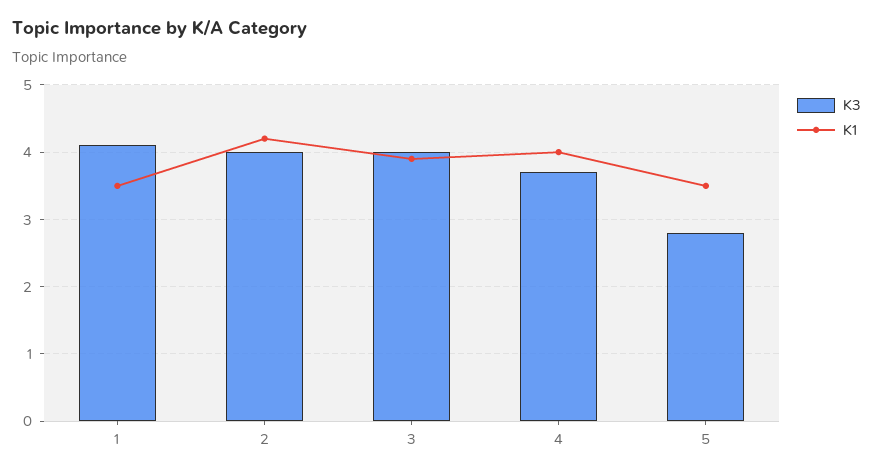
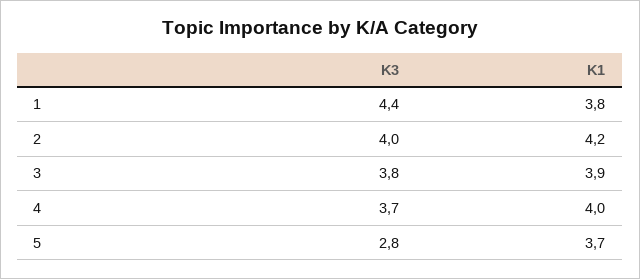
  {
    "K3": {
-     "1": 4.1,
+     "1": 4.4,
      "2": 4,
-     "3": 4,
+     "3": 3.8,
      "4": 3.7,
      "5": 2.8
    },
    "K1": {
-     "1": 3.5,
+     "1": 3.8,
      "2": 4.2,
      "3": 3.9,
      "4": 4,
-     "5": 3.5
+     "5": 3.7
    }
  }

